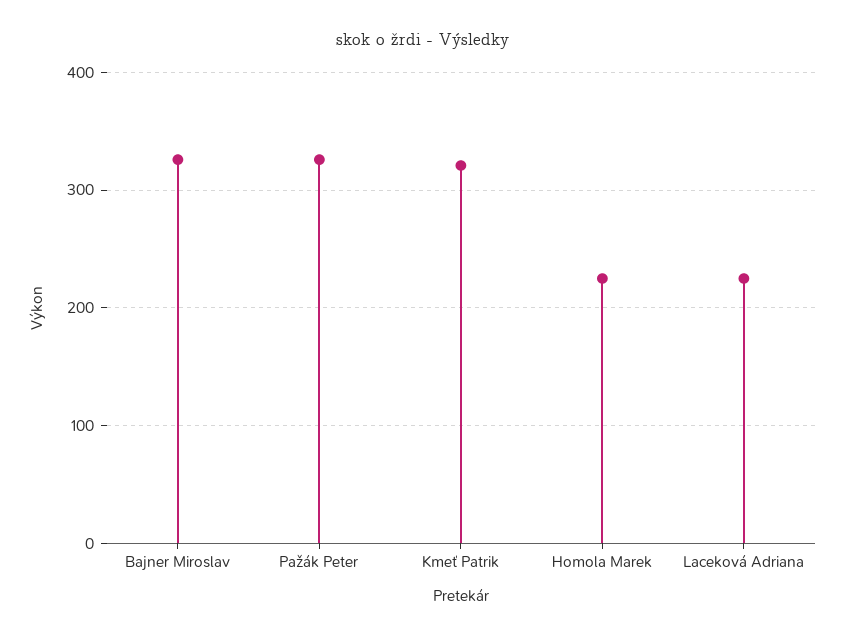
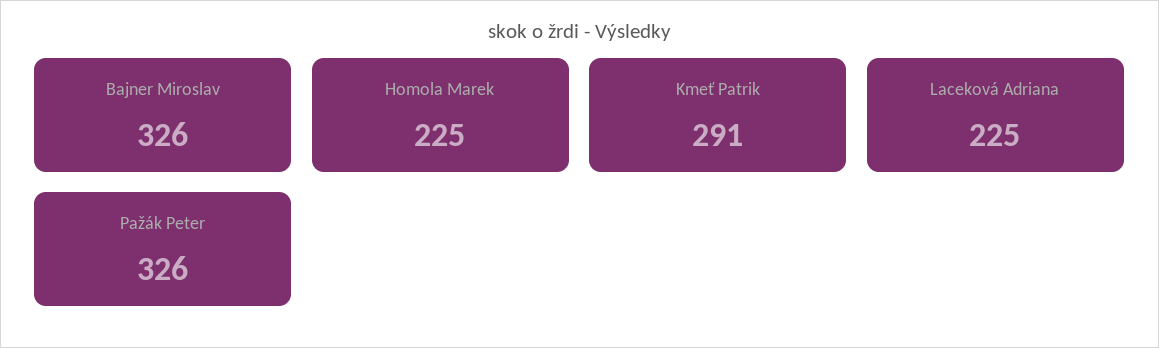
  {
    "Bajner Miroslav": 326,
    "Pažák Peter": 326,
-   "Kmeť Patrik": 320,
+   "Kmeť Patrik": 291,
    "Homola Marek": 225,
    "Laceková Adriana": 225
  }

